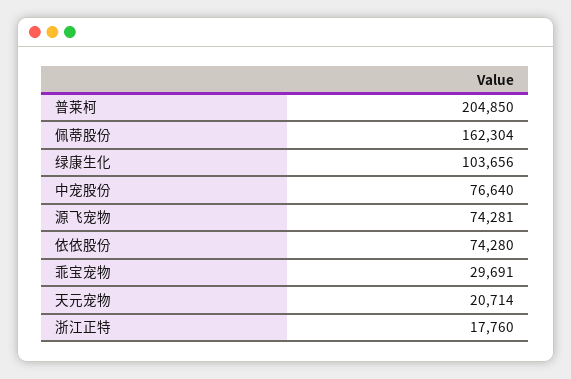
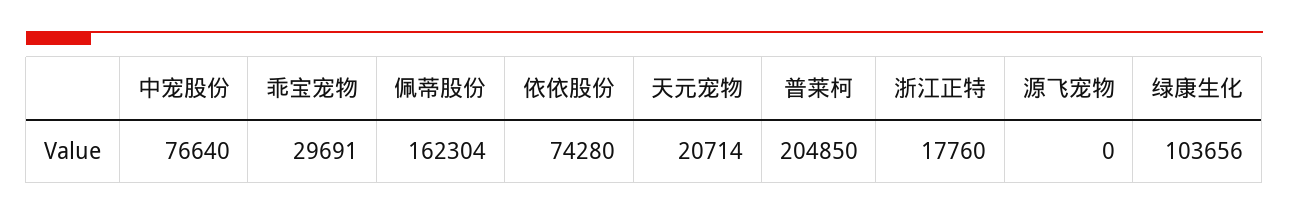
  {
    "普莱柯": 204850,
    "佩蒂股份": 162304,
    "绿康生化": 103656,
    "中宠股份": 76640,
-   "源飞宠物": 74281,
+   "源飞宠物": 0,
    "依依股份": 74280,
    "乖宝宠物": 29691,
    "天元宠物": 20714,
    "浙江正特": 17760
  }

